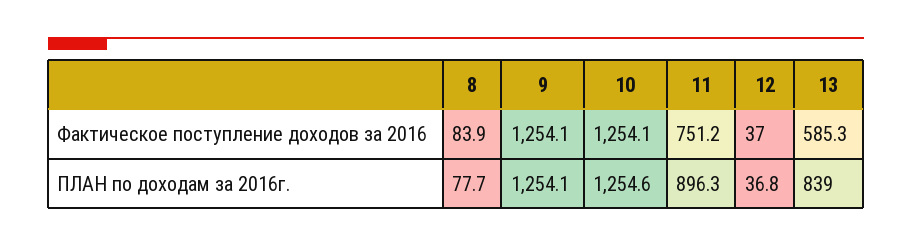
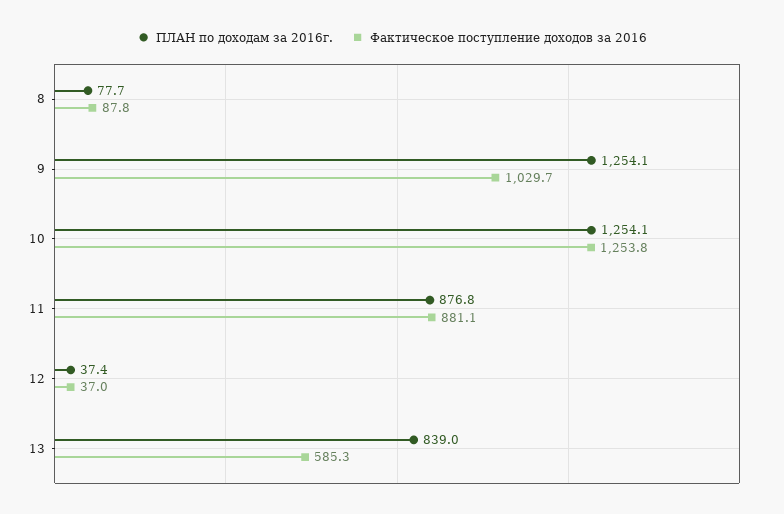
  {
    "Фактическое поступление доходов за 2016": {
-     "8": 83.9,
+     "8": 87.8,
-     "9": 1254.1,
+     "9": 1029.7,
-     "10": 1254.1,
+     "10": 1253.8,
-     "11": 751.2,
+     "11": 881.1,
      "12": 37,
      "13": 585.3
    },
    "ПЛАН по доходам за 2016г.": {
      "8": 77.7,
      "9": 1254.1,
-     "10": 1254.6,
+     "10": 1254.1,
-     "11": 896.3,
+     "11": 876.8,
-     "12": 36.8,
+     "12": 37.4,
      "13": 839
    }
  }

